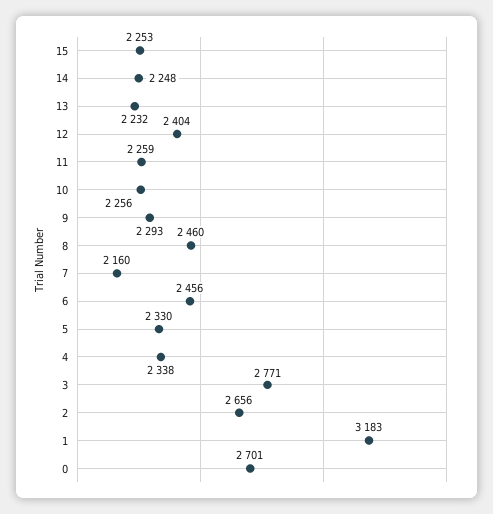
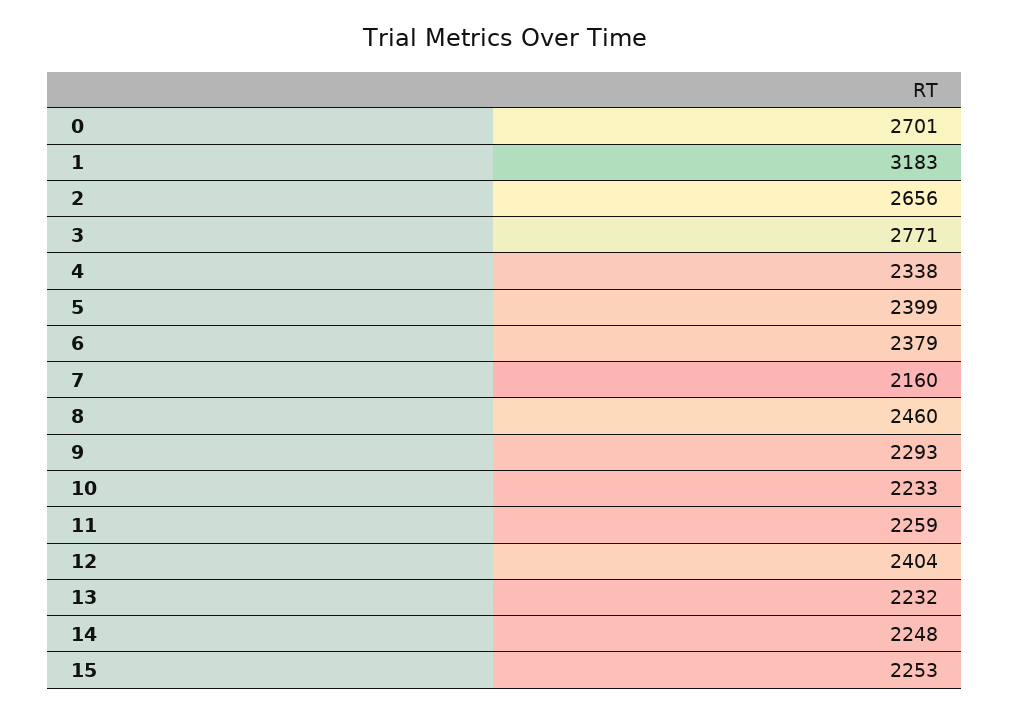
  {
    "15": 2253,
    "14": 2248,
    "13": 2232,
    "12": 2404,
    "11": 2259,
-   "10": 2256,
+   "10": 2233,
    "9": 2293,
    "8": 2460,
    "7": 2160,
-   "6": 2456,
+   "6": 2379,
-   "5": 2330,
+   "5": 2399,
    "4": 2338,
    "3": 2771,
    "2": 2656,
    "1": 3183,
    "0": 2701
  }

